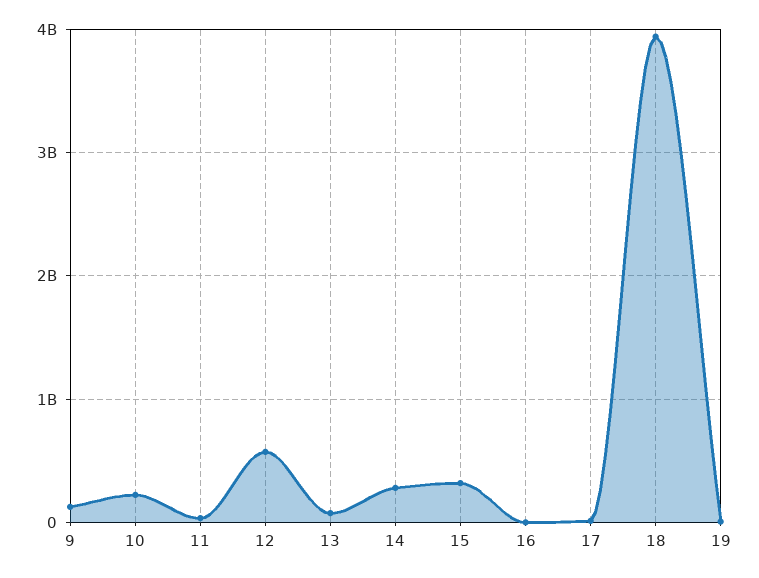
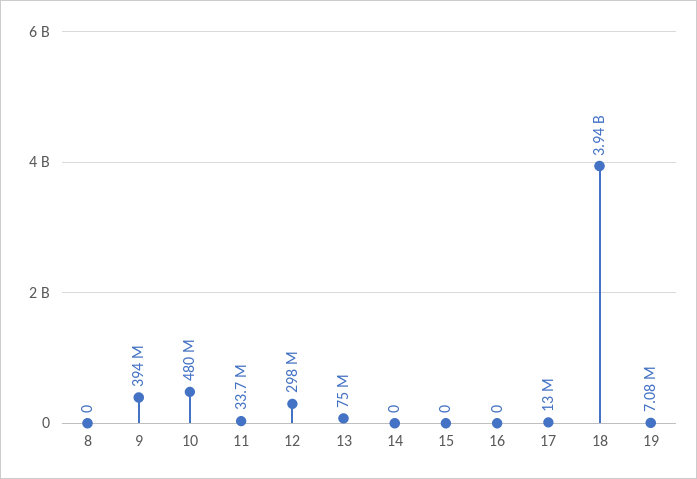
  {
-   "9": 100000000,
+   "9": 394000000,
-   "10": 200000000,
+   "10": 480000000,
    "11": 33700000,
-   "12": 600000000,
+   "12": 298000000,
    "13": 75000000,
-   "14": 300000000,
+   "14": 0,
-   "15": 300000000,
+   "15": 0,
    "16": 0,
    "17": 13000000,
    "18": 3940000000,
-   "19": 7080000
+   "19": 7080000,
+   "8": 0
  }

